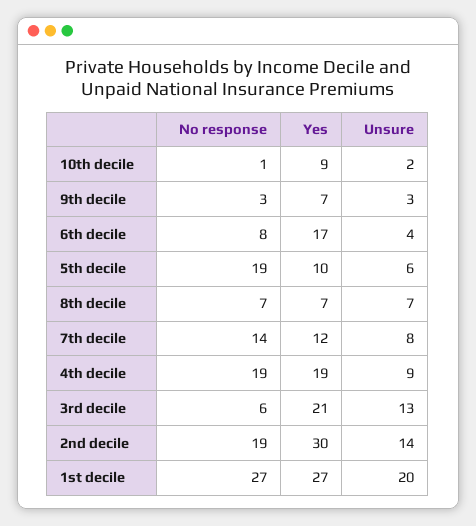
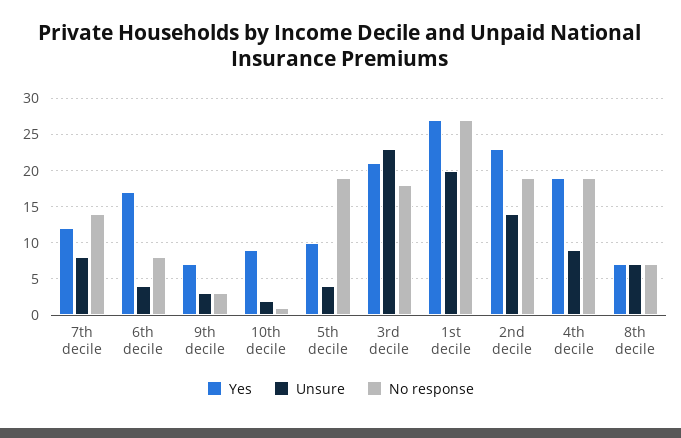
  {
    "No response": {
      "10th decile": 1,
      "9th decile": 3,
      "6th decile": 8,
      "5th decile": 19,
      "8th decile": 7,
      "7th decile": 14,
      "4th decile": 19,
-     "3rd decile": 6,
+     "3rd decile": 18,
      "2nd decile": 19,
      "1st decile": 27
    },
    "Yes": {
      "10th decile": 9,
      "9th decile": 7,
      "6th decile": 17,
      "5th decile": 10,
      "8th decile": 7,
      "7th decile": 12,
      "4th decile": 19,
      "3rd decile": 21,
-     "2nd decile": 30,
+     "2nd decile": 23,
      "1st decile": 27
    },
    "Unsure": {
      "10th decile": 2,
      "9th decile": 3,
      "6th decile": 4,
-     "5th decile": 6,
+     "5th decile": 4,
      "8th decile": 7,
      "7th decile": 8,
      "4th decile": 9,
-     "3rd decile": 13,
+     "3rd decile": 23,
      "2nd decile": 14,
      "1st decile": 20
    }
  }

